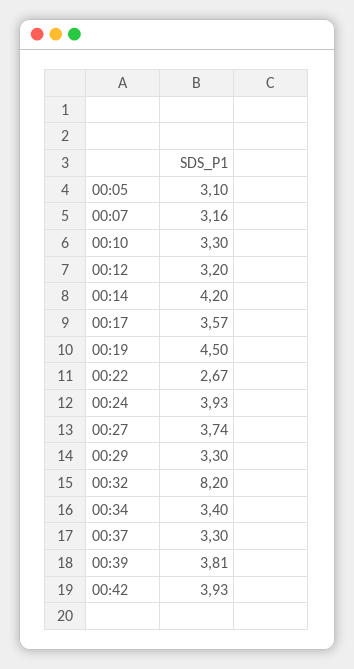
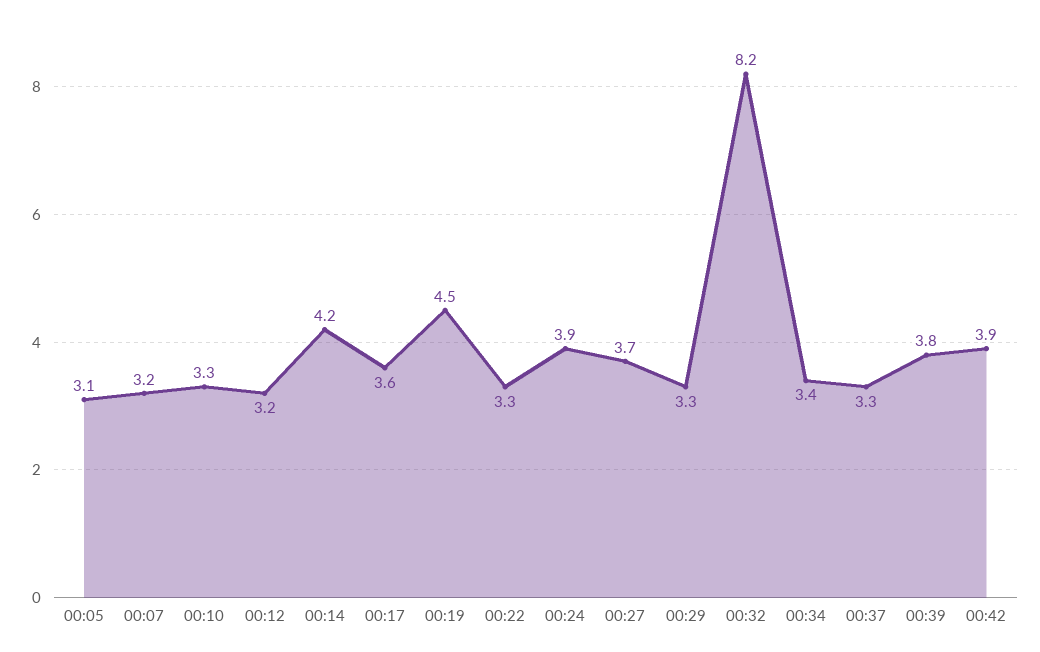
  {
    "00:05": 3.1,
    "00:07": 3.16,
    "00:10": 3.3,
    "00:12": 3.2,
    "00:14": 4.2,
    "00:17": 3.57,
    "00:19": 4.5,
-   "00:22": 2.67,
+   "00:22": 3.3,
    "00:24": 3.93,
    "00:27": 3.74,
    "00:29": 3.3,
    "00:32": 8.2,
    "00:34": 3.4,
    "00:37": 3.3,
    "00:39": 3.81,
    "00:42": 3.93
  }

